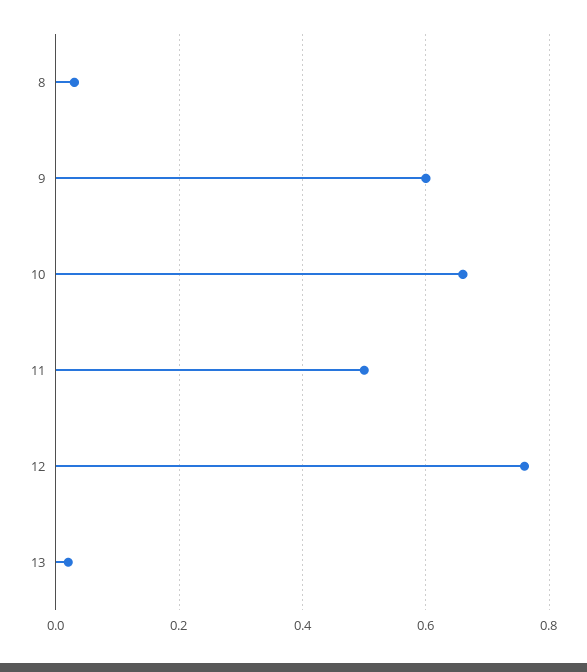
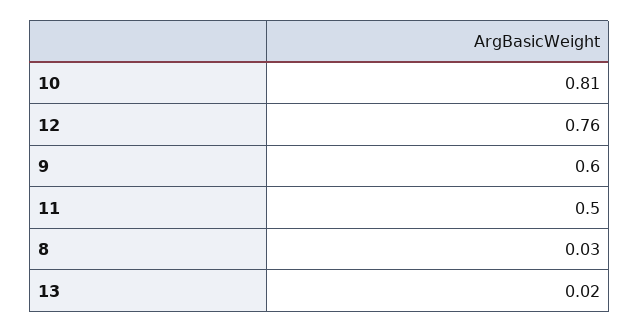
  {
    "8": 0.03,
    "9": 0.6,
-   "10": 0.65,
+   "10": 0.81,
    "11": 0.5,
    "12": 0.76,
    "13": 0.02
  }

